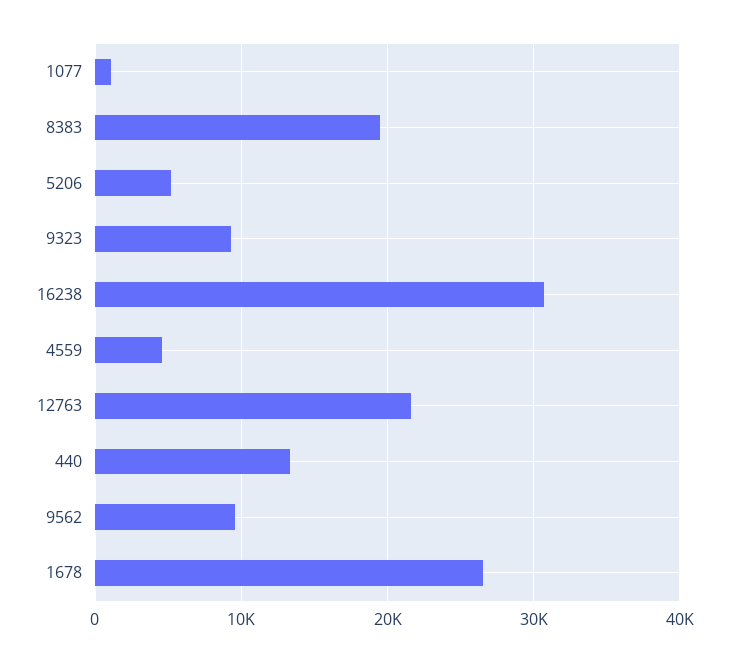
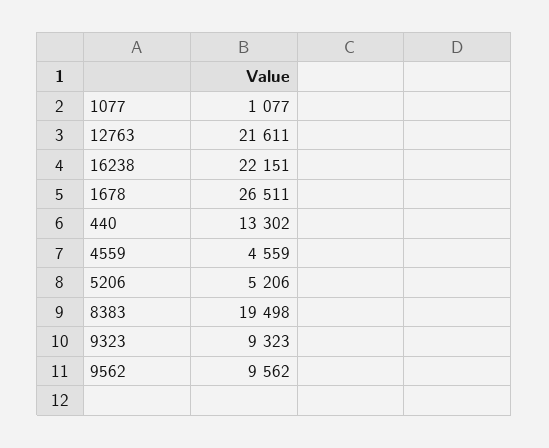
  {
    "1077": 1077,
    "8383": 19498,
    "5206": 5206,
    "9323": 9323,
-   "16238": 31000,
+   "16238": 22151,
    "4559": 4559,
    "12763": 21611,
    "440": 13302,
    "9562": 9562,
    "1678": 26511
  }

